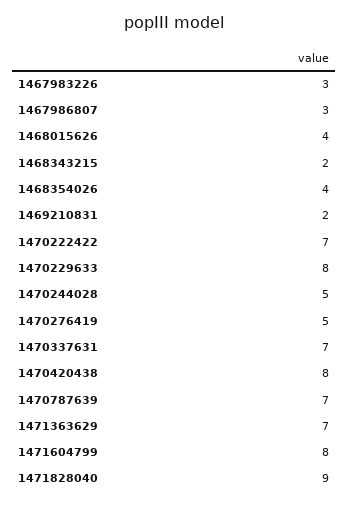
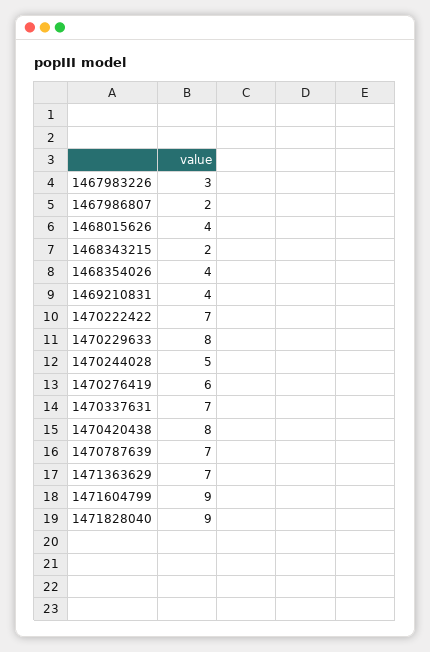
  {
    "1467983226": 3,
-   "1467986807": 3,
+   "1467986807": 2,
    "1468015626": 4,
    "1468343215": 2,
    "1468354026": 4,
-   "1469210831": 2,
+   "1469210831": 4,
    "1470222422": 7,
    "1470229633": 8,
    "1470244028": 5,
-   "1470276419": 5,
+   "1470276419": 6,
    "1470337631": 7,
    "1470420438": 8,
    "1470787639": 7,
    "1471363629": 7,
-   "1471604799": 8,
+   "1471604799": 9,
    "1471828040": 9
  }

